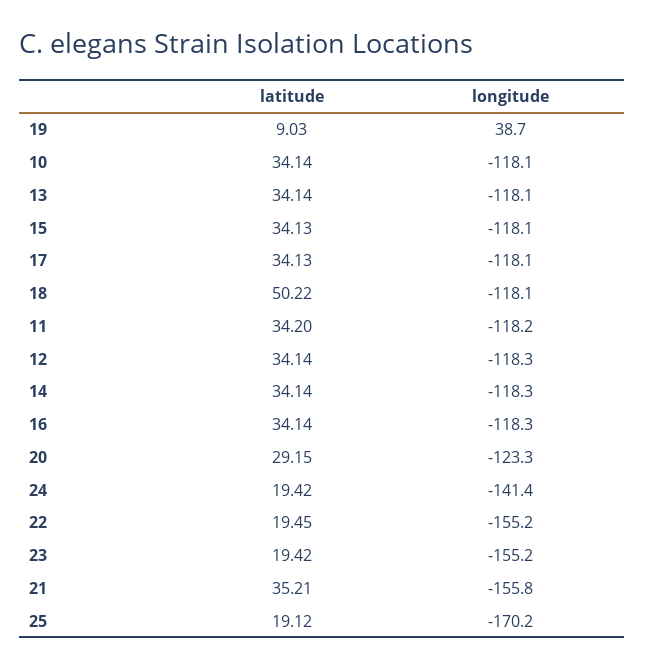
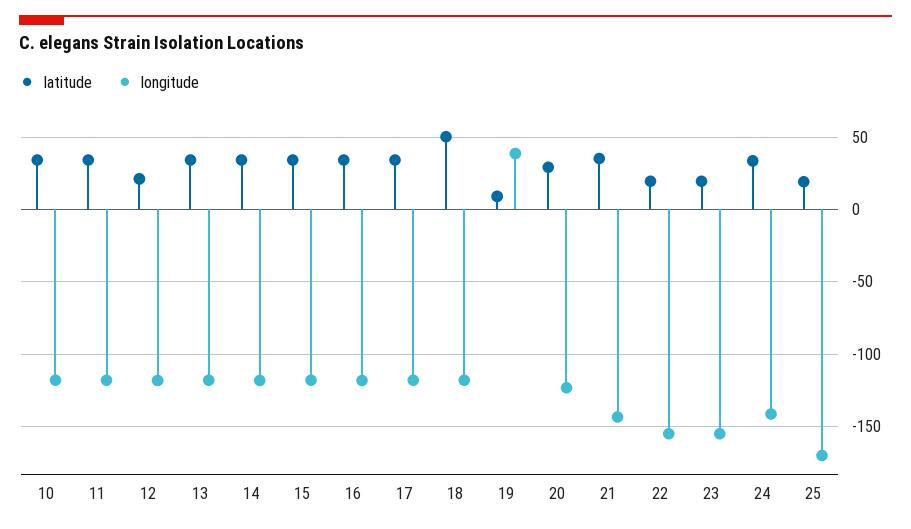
  {
    "latitude": {
      "19": 9.03,
      "10": 34.14,
      "13": 34.14,
      "15": 34.13,
      "17": 34.13,
      "18": 50.22,
      "11": 34.2,
-     "12": 34.14,
+     "12": 20,
      "14": 34.14,
      "16": 34.14,
      "20": 29.15,
-     "24": 19.42,
+     "24": 35,
      "22": 19.45,
      "23": 19.42,
      "21": 35.21,
      "25": 19.12
    },
    "longitude": {
      "19": 38.7,
      "10": -118.1,
      "13": -118.1,
      "15": -118.1,
      "17": -118.1,
      "18": -118.1,
      "11": -118.2,
      "12": -118.3,
      "14": -118.3,
      "16": -118.3,
      "20": -123.3,
      "24": -141.4,
      "22": -155.2,
      "23": -155.2,
-     "21": -155.8,
+     "21": -145,
      "25": -170.2
    }
  }

